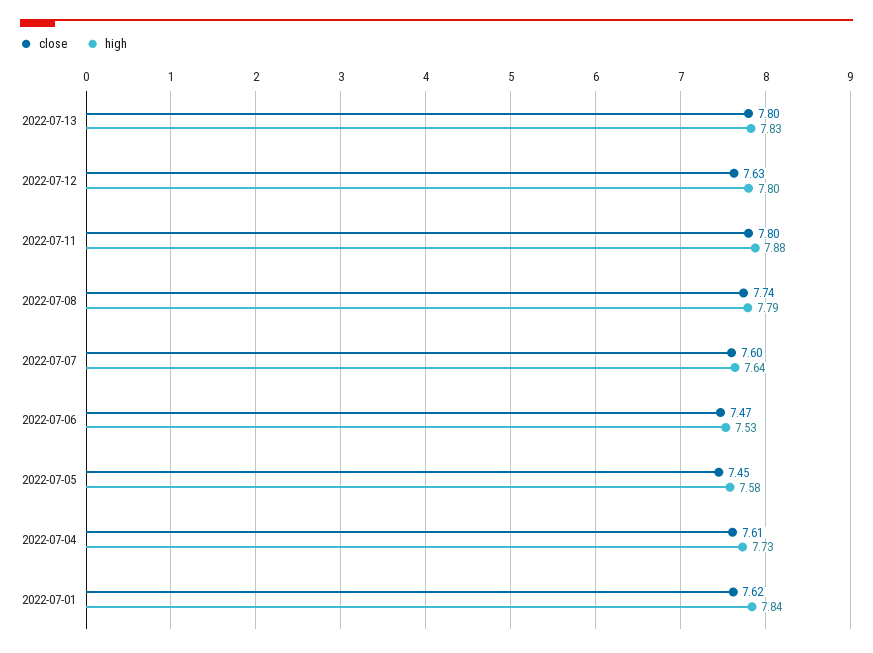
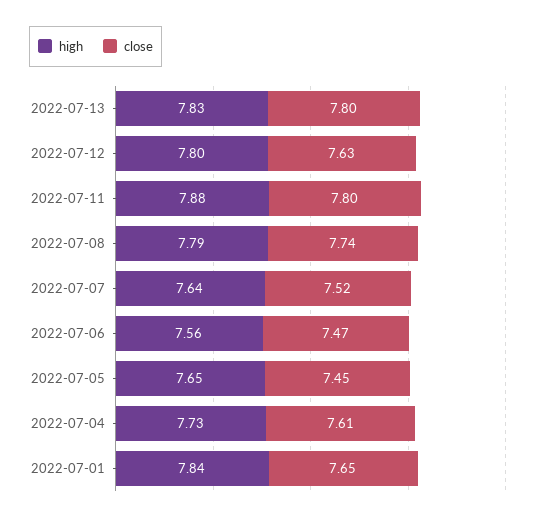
  {
    "close": {
      "2022-07-13": 7.8,
      "2022-07-12": 7.63,
      "2022-07-11": 7.8,
      "2022-07-08": 7.74,
-     "2022-07-07": 7.6,
+     "2022-07-07": 7.52,
      "2022-07-06": 7.47,
      "2022-07-05": 7.45,
      "2022-07-04": 7.61,
-     "2022-07-01": 7.62
+     "2022-07-01": 7.65
    },
    "high": {
      "2022-07-13": 7.83,
      "2022-07-12": 7.8,
      "2022-07-11": 7.88,
      "2022-07-08": 7.79,
      "2022-07-07": 7.64,
-     "2022-07-06": 7.53,
+     "2022-07-06": 7.56,
-     "2022-07-05": 7.58,
+     "2022-07-05": 7.65,
      "2022-07-04": 7.73,
      "2022-07-01": 7.84
    }
  }

